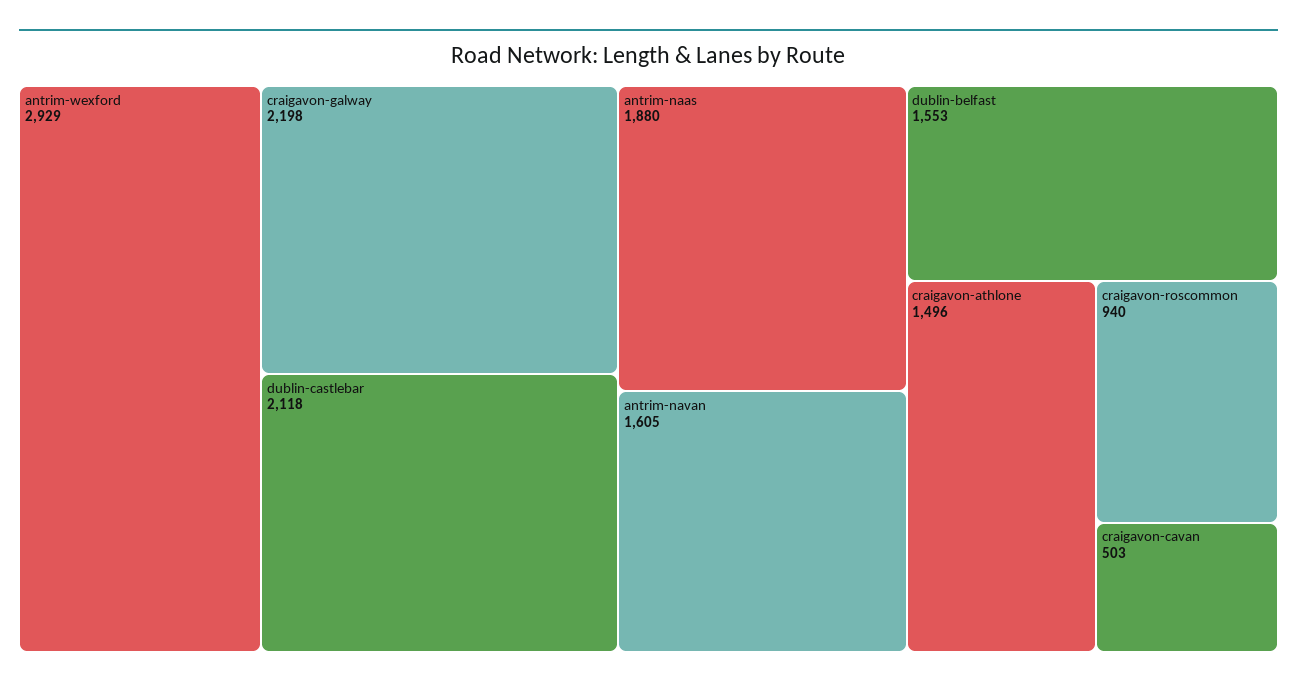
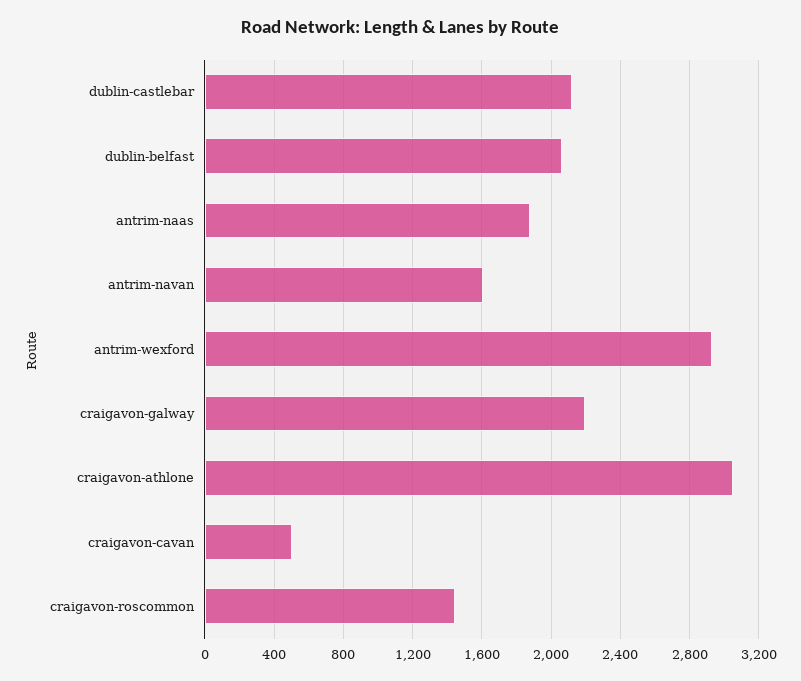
  {
    "antrim-wexford": 2929,
    "craigavon-galway": 2198,
    "dublin-castlebar": 2118,
    "antrim-naas": 1880,
    "antrim-navan": 1605,
-   "dublin-belfast": 1553,
+   "dublin-belfast": 2050,
-   "craigavon-athlone": 1496,
+   "craigavon-athlone": 3050,
-   "craigavon-roscommon": 940,
+   "craigavon-roscommon": 1450,
    "craigavon-cavan": 503
  }

